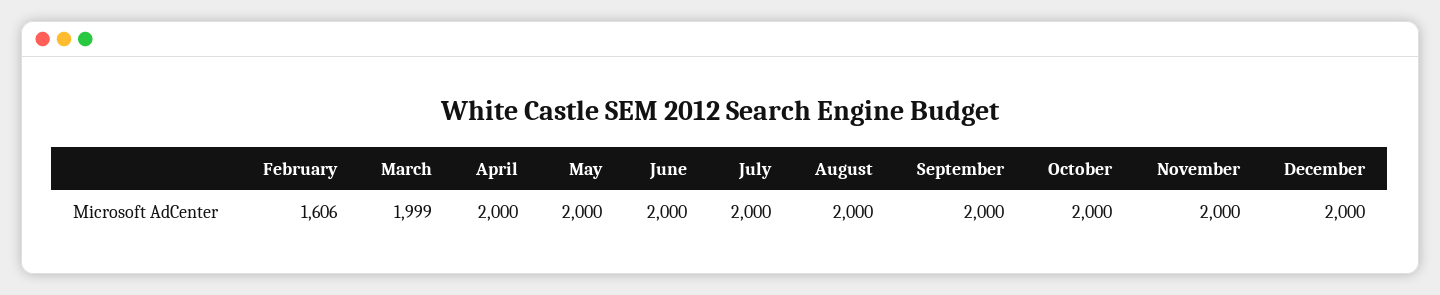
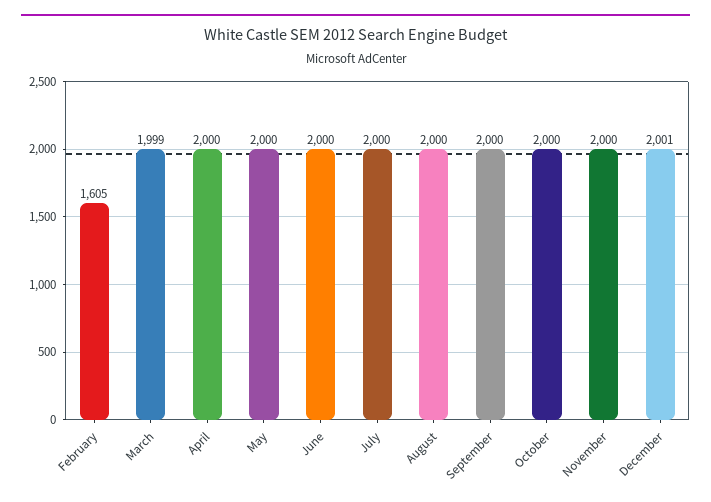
  {
-   "February": 1606,
+   "February": 1605,
    "March": 1999,
    "April": 2000,
    "May": 2000,
    "June": 2000,
    "July": 2000,
    "August": 2000,
    "September": 2000,
    "October": 2000,
    "November": 2000,
-   "December": 2000
+   "December": 2001
  }

